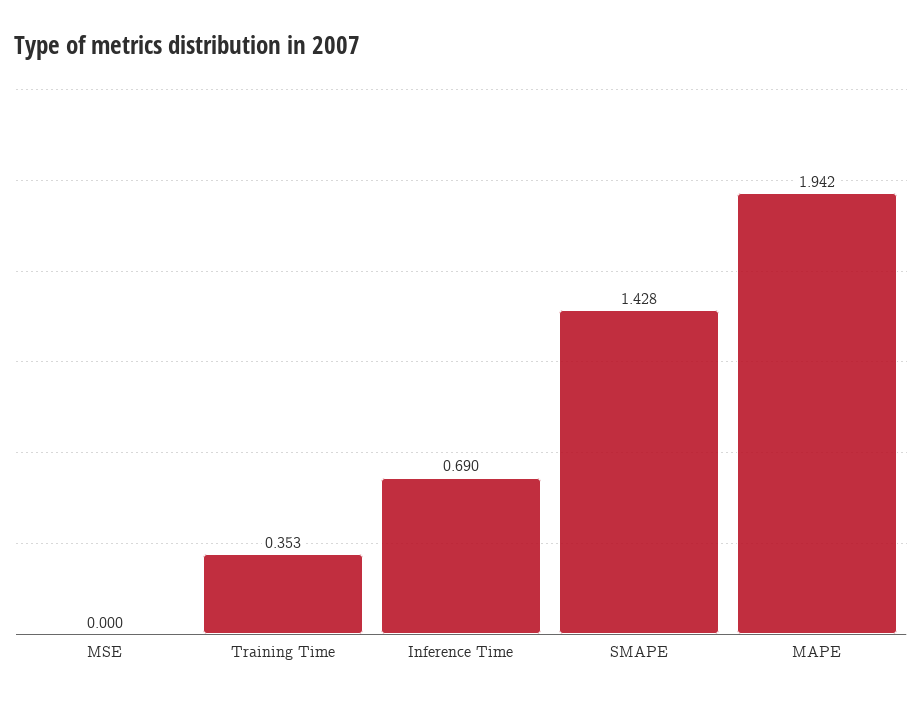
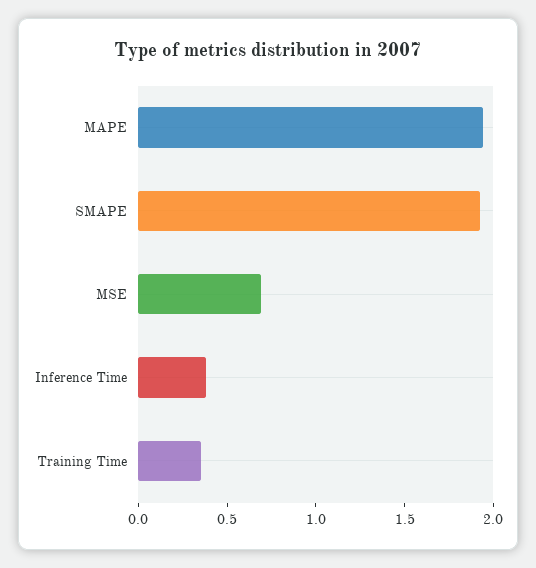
  {
-   "MSE": 0,
+   "MSE": 0.7,
    "Training Time": 0.353,
-   "Inference Time": 0.69,
+   "Inference Time": 0.4,
-   "SMAPE": 1.428,
+   "SMAPE": 1.9,
    "MAPE": 1.942
  }

